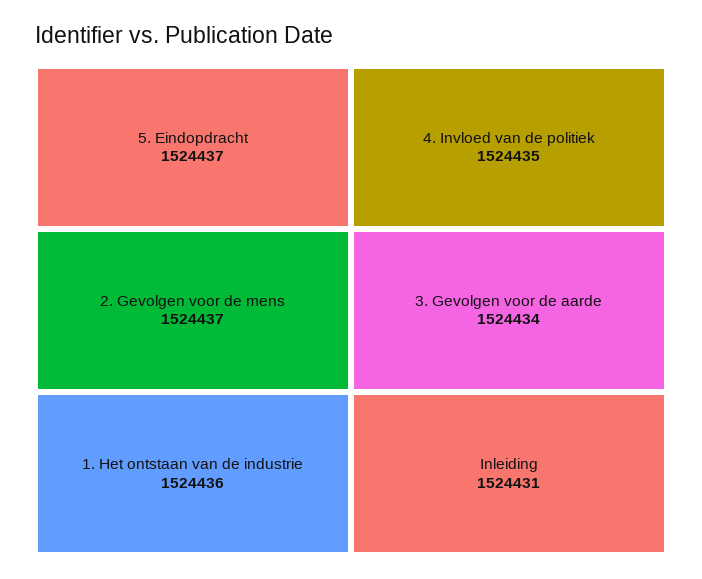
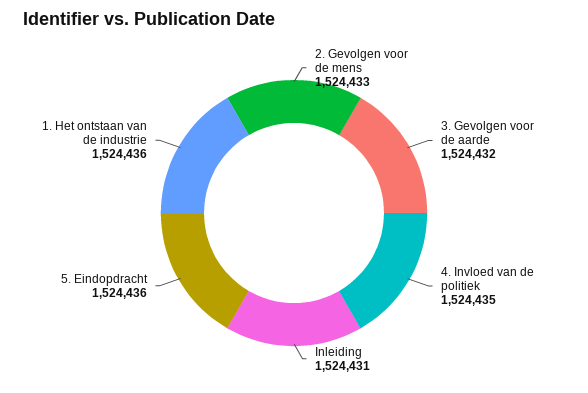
  {
-   "5. Eindopdracht": 1524437,
+   "5. Eindopdracht": 1524436,
-   "2. Gevolgen voor de mens": 1524437,
+   "2. Gevolgen voor de mens": 1524433,
    "1. Het ontstaan van de industrie": 1524436,
    "4. Invloed van de politiek": 1524435,
-   "3. Gevolgen voor de aarde": 1524434,
+   "3. Gevolgen voor de aarde": 1524432,
    "Inleiding": 1524431
  }

